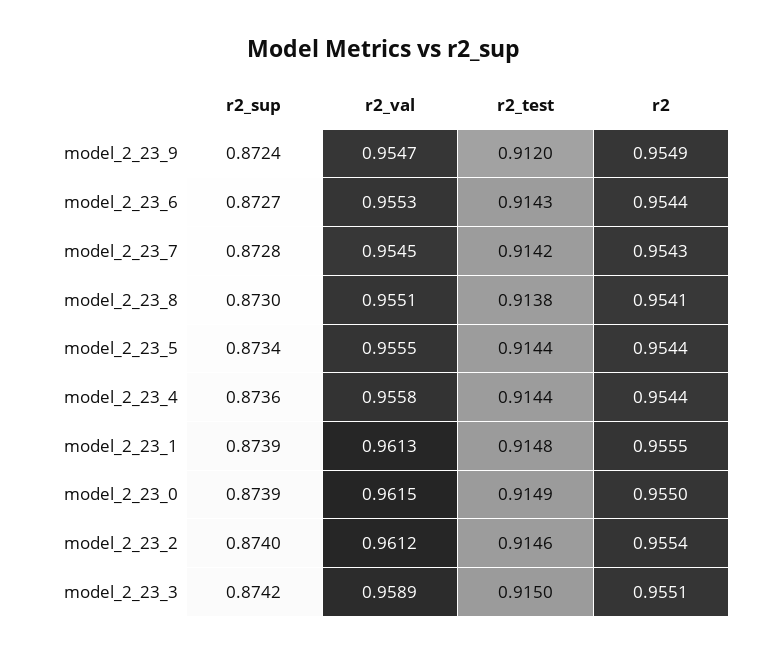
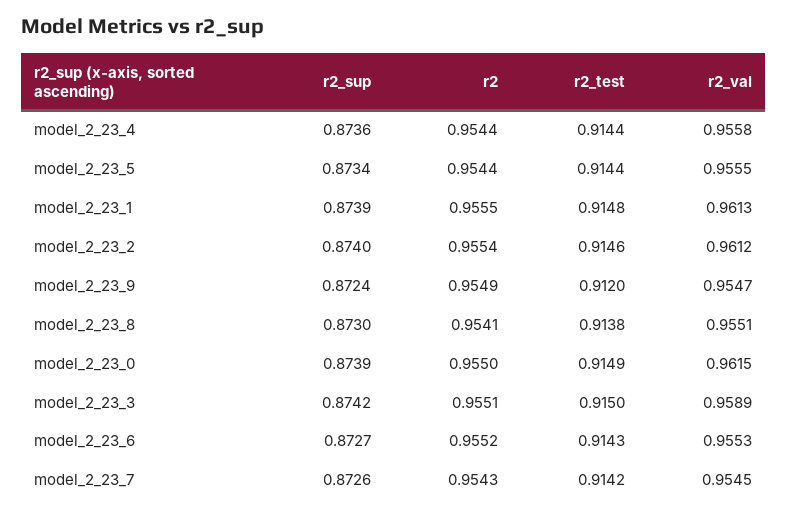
  {
    "r2_sup": {
      "model_2_23_9": 0.8724,
      "model_2_23_6": 0.8727,
-     "model_2_23_7": 0.8728,
+     "model_2_23_7": 0.8726,
      "model_2_23_8": 0.873,
      "model_2_23_5": 0.8734,
      "model_2_23_4": 0.8736,
      "model_2_23_1": 0.8739,
      "model_2_23_0": 0.8739,
      "model_2_23_2": 0.874,
      "model_2_23_3": 0.8742
    },
    "r2_val": {
      "model_2_23_9": 0.9547,
      "model_2_23_6": 0.9553,
      "model_2_23_7": 0.9545,
      "model_2_23_8": 0.9551,
      "model_2_23_5": 0.9555,
      "model_2_23_4": 0.9558,
      "model_2_23_1": 0.9613,
      "model_2_23_0": 0.9615,
      "model_2_23_2": 0.9612,
      "model_2_23_3": 0.9589
    },
    "r2_test": {
      "model_2_23_9": 0.912,
      "model_2_23_6": 0.9143,
      "model_2_23_7": 0.9142,
      "model_2_23_8": 0.9138,
      "model_2_23_5": 0.9144,
      "model_2_23_4": 0.9144,
      "model_2_23_1": 0.9148,
      "model_2_23_0": 0.9149,
      "model_2_23_2": 0.9146,
      "model_2_23_3": 0.915
    },
    "r2": {
      "model_2_23_9": 0.9549,
-     "model_2_23_6": 0.9544,
+     "model_2_23_6": 0.9552,
      "model_2_23_7": 0.9543,
      "model_2_23_8": 0.9541,
      "model_2_23_5": 0.9544,
      "model_2_23_4": 0.9544,
      "model_2_23_1": 0.9555,
      "model_2_23_0": 0.955,
      "model_2_23_2": 0.9554,
      "model_2_23_3": 0.9551
    }
  }

